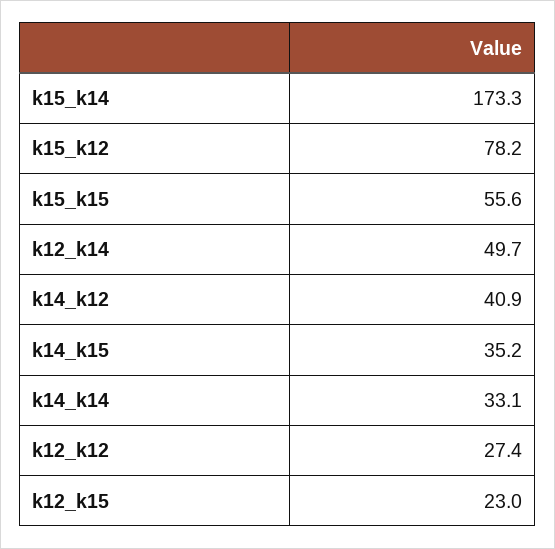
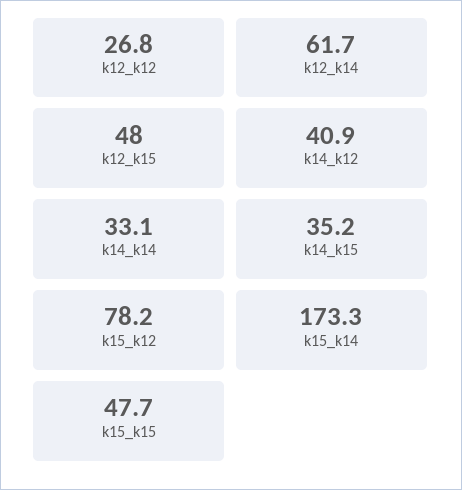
  {
    "k15_k14": 173.3,
    "k15_k12": 78.2,
-   "k15_k15": 55.6,
+   "k15_k15": 47.7,
-   "k12_k14": 49.7,
+   "k12_k14": 61.7,
    "k14_k12": 40.9,
    "k14_k15": 35.2,
    "k14_k14": 33.1,
-   "k12_k12": 27.4,
+   "k12_k12": 26.8,
-   "k12_k15": 23
+   "k12_k15": 48
  }

